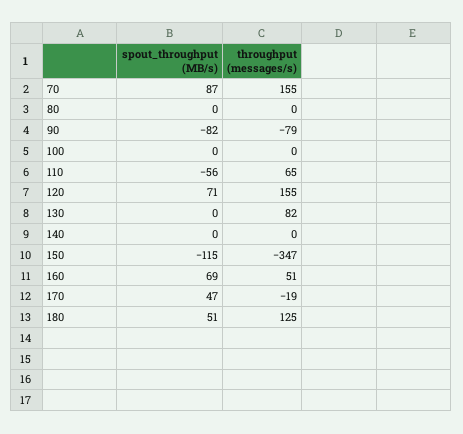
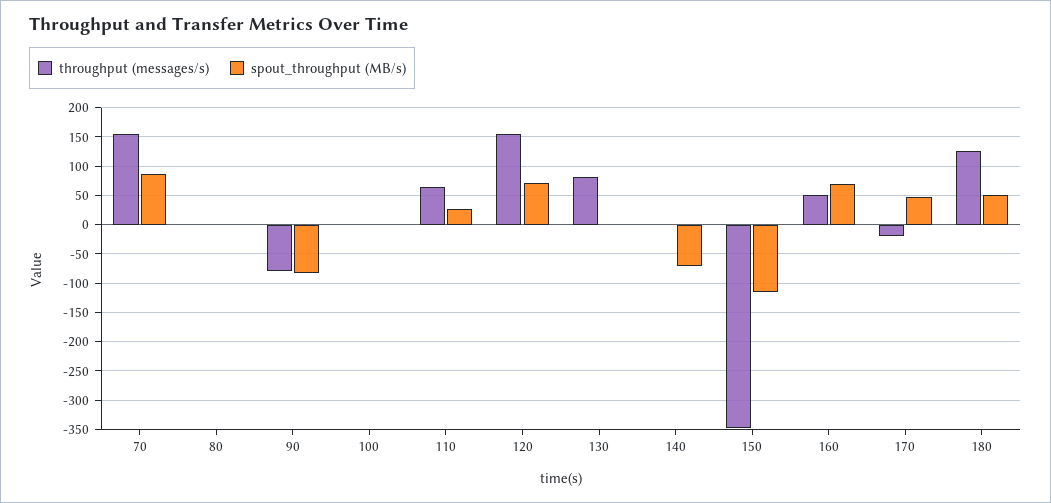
  {
    "spout_throughput (MB/s)": {
      "70": 87,
      "80": 0,
      "90": -82,
      "100": 0,
-     "110": -56,
+     "110": 25,
      "120": 71,
      "130": 0,
-     "140": 0,
+     "140": -75,
      "150": -115,
      "160": 69,
      "170": 47,
      "180": 51
    },
    "throughput (messages/s)": {
      "70": 155,
      "80": 0,
      "90": -79,
      "100": 0,
      "110": 65,
      "120": 155,
      "130": 82,
      "140": 0,
      "150": -347,
      "160": 51,
      "170": -19,
      "180": 125
    }
  }

